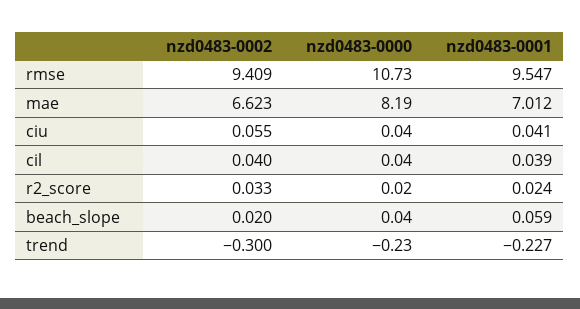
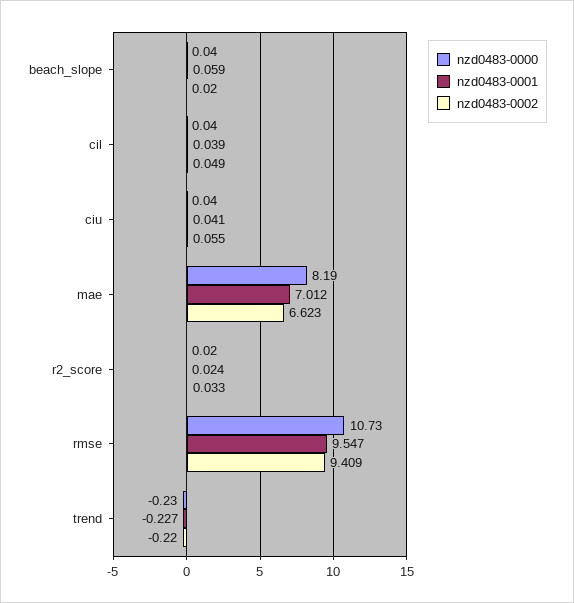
  {
    "nzd0483-0002": {
      "rmse": 9.409,
      "mae": 6.623,
      "ciu": 0.055,
-     "cil": 0.04,
+     "cil": 0.049,
      "r2_score": 0.033,
      "beach_slope": 0.02,
-     "trend": -0.3
+     "trend": -0.22
    },
    "nzd0483-0000": {
      "rmse": 10.73,
      "mae": 8.19,
      "ciu": 0.04,
      "cil": 0.04,
      "r2_score": 0.02,
      "beach_slope": 0.04,
      "trend": -0.23
    },
    "nzd0483-0001": {
      "rmse": 9.547,
      "mae": 7.012,
      "ciu": 0.041,
      "cil": 0.039,
      "r2_score": 0.024,
      "beach_slope": 0.059,
      "trend": -0.227
    }
  }

